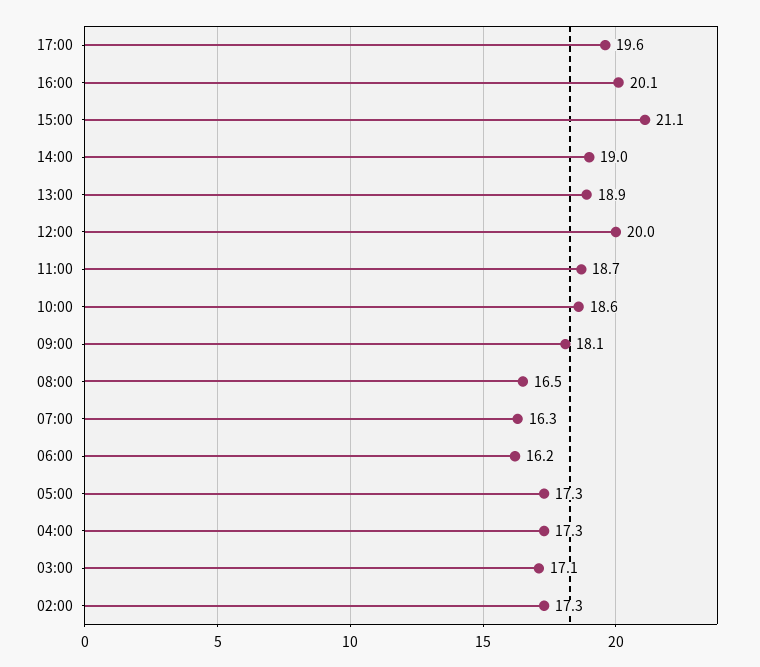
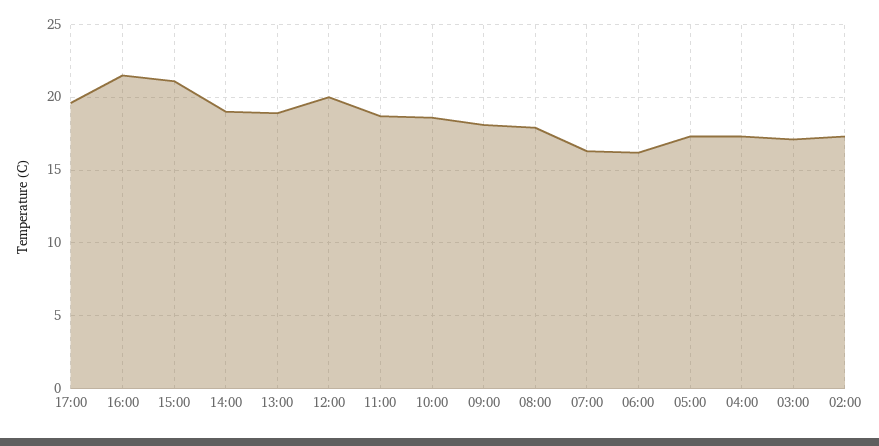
  {
    "17:00": 19.6,
-   "16:00": 20.1,
+   "16:00": 21.5,
    "15:00": 21.1,
    "14:00": 19,
    "13:00": 18.9,
    "12:00": 20,
    "11:00": 18.7,
    "10:00": 18.6,
    "09:00": 18.1,
-   "08:00": 16.5,
+   "08:00": 18,
    "07:00": 16.3,
    "06:00": 16.2,
    "05:00": 17.3,
    "04:00": 17.3,
    "03:00": 17.1,
    "02:00": 17.3
  }

